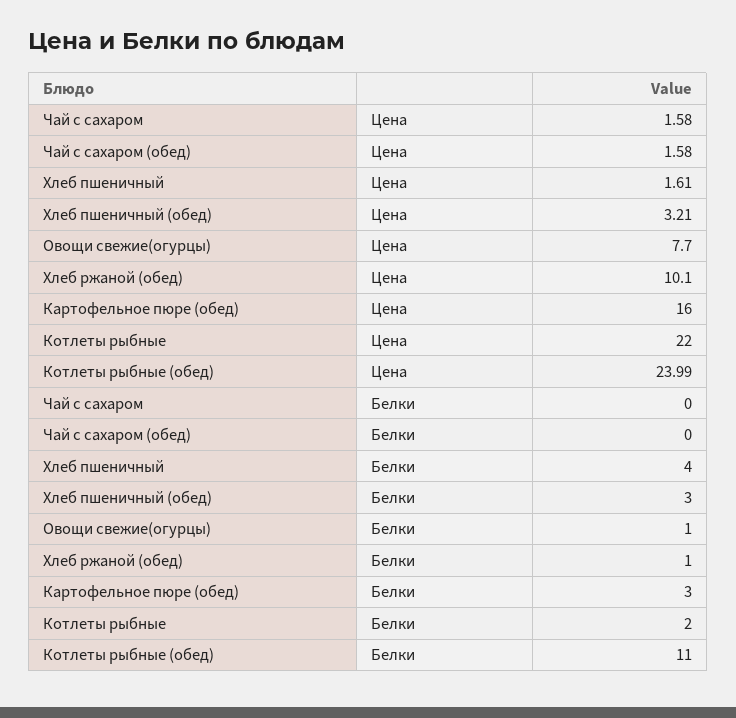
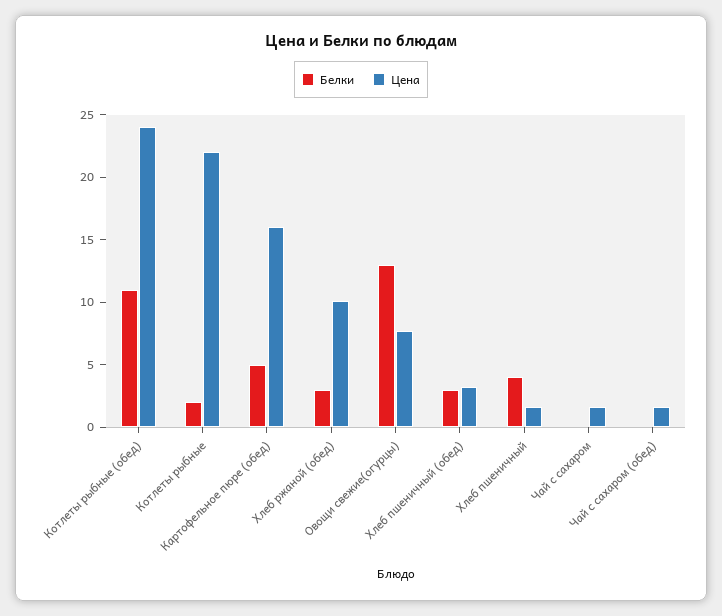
  {
    "Цена": {
      "Чай с сахаром": 1.58,
      "Чай с сахаром (обед)": 1.58,
      "Хлеб пшеничный": 1.61,
      "Хлеб пшеничный (обед)": 3.21,
      "Овощи свежие(огурцы)": 7.7,
      "Хлеб ржаной (обед)": 10.1,
      "Картофельное пюре (обед)": 16,
      "Котлеты рыбные": 22,
      "Котлеты рыбные (обед)": 23.99
    },
    "Белки": {
      "Чай с сахаром": 0,
      "Чай с сахаром (обед)": 0,
      "Хлеб пшеничный": 4,
      "Хлеб пшеничный (обед)": 3,
-     "Овощи свежие(огурцы)": 1,
+     "Овощи свежие(огурцы)": 13,
-     "Хлеб ржаной (обед)": 1,
+     "Хлеб ржаной (обед)": 3,
-     "Картофельное пюре (обед)": 3,
+     "Картофельное пюре (обед)": 5,
      "Котлеты рыбные": 2,
      "Котлеты рыбные (обед)": 11
    }
  }

